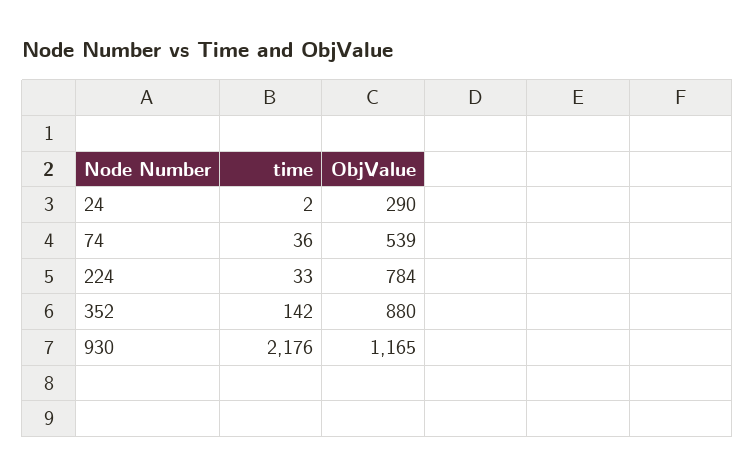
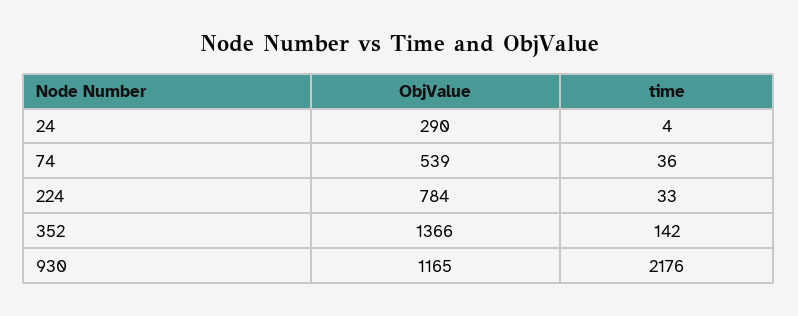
  {
    "time": {
-     "24": 2,
+     "24": 4,
      "74": 36,
      "224": 33,
      "352": 142,
      "930": 2176
    },
    "ObjValue": {
      "24": 290,
      "74": 539,
      "224": 784,
-     "352": 880,
+     "352": 1366,
      "930": 1165
    }
  }

